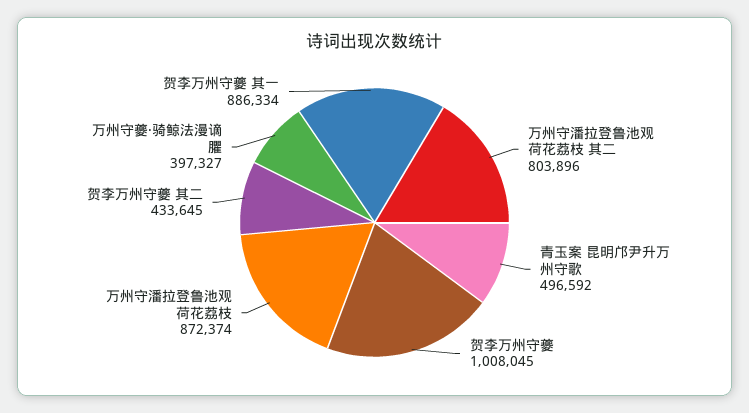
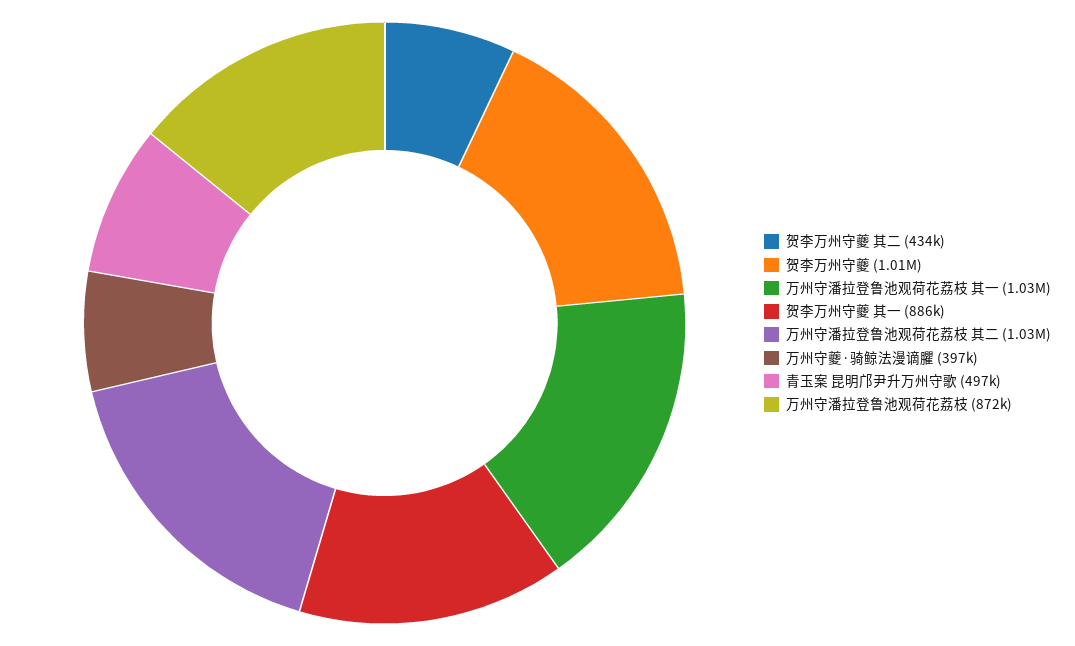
  {
-   "万州守潘拉登鲁池观荷花荔枝 其二": 803896,
+   "万州守潘拉登鲁池观荷花荔枝 其二": 1030000,
    "青玉案 昆明邝尹升万州守歌": 496592,
    "贺李万州守夔": 1008045,
    "万州守潘拉登鲁池观荷花荔枝": 872374,
    "贺李万州守夔 其二": 433645,
    "万州守夔·骑鲸法漫谪臞": 397327,
-   "贺李万州守夔 其一": 886334
+   "贺李万州守夔 其一": 886334,
+   "万州守潘拉登鲁池观荷花荔枝 其一": 1030000
  }

